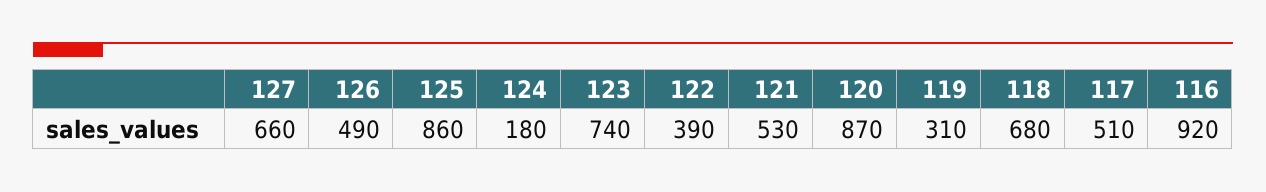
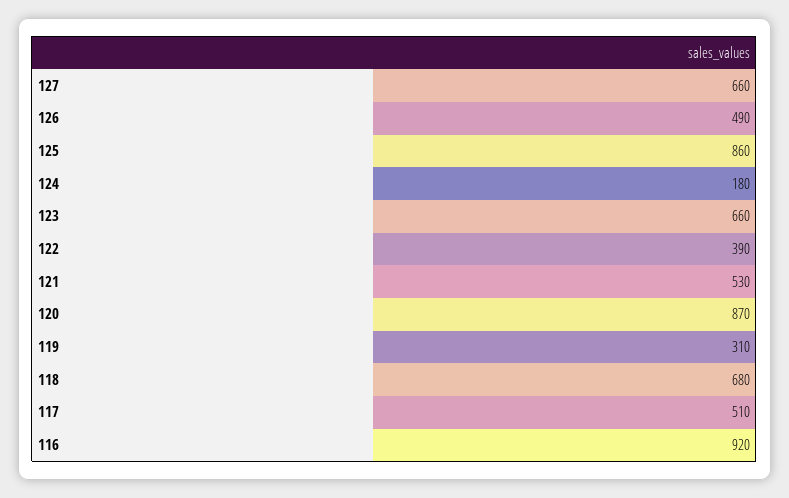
  {
    "127": 660,
    "126": 490,
    "125": 860,
    "124": 180,
-   "123": 740,
+   "123": 660,
    "122": 390,
    "121": 530,
    "120": 870,
    "119": 310,
    "118": 680,
    "117": 510,
    "116": 920
  }

